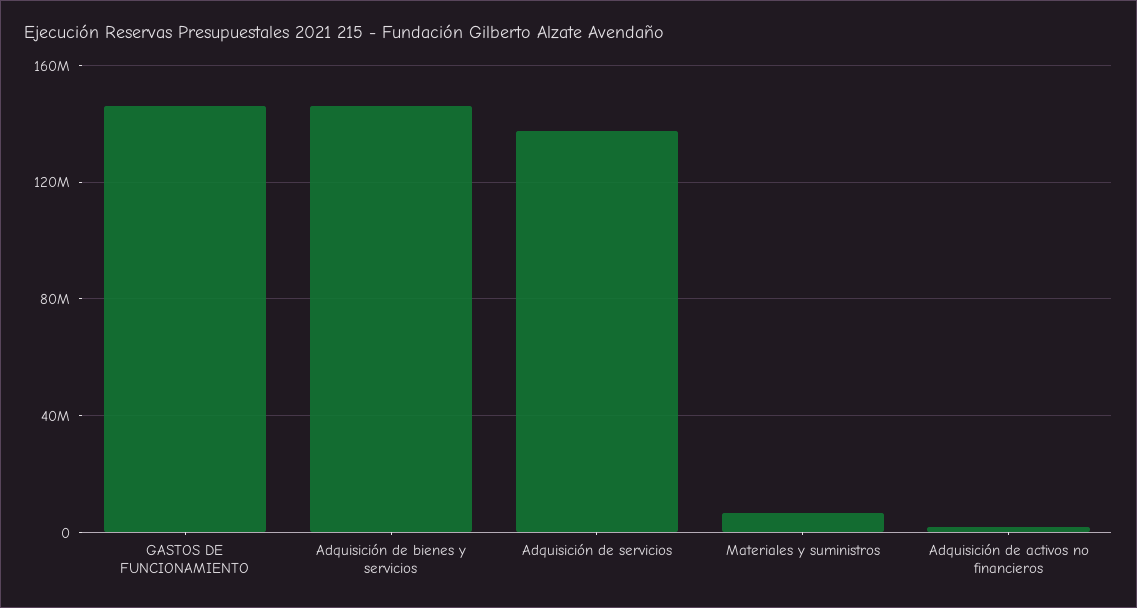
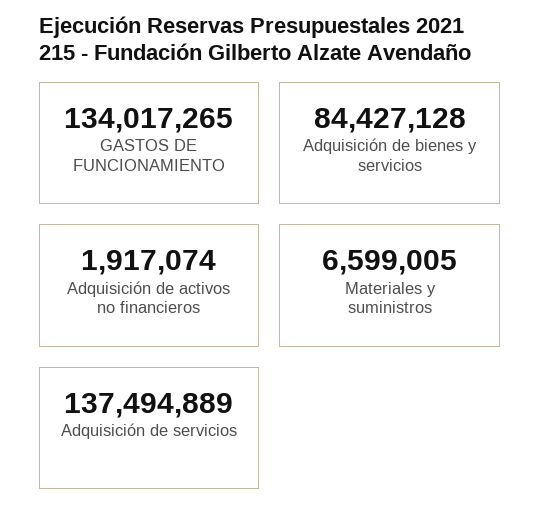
  {
-   "GASTOS DE FUNCIONAMIENTO": 145000000,
+   "GASTOS DE FUNCIONAMIENTO": 134017265,
-   "Adquisición de bienes y servicios": 145000000,
+   "Adquisición de bienes y servicios": 84427128,
    "Adquisición de servicios": 137494889,
    "Materiales y suministros": 6599005,
    "Adquisición de activos no financieros": 1917074
  }

